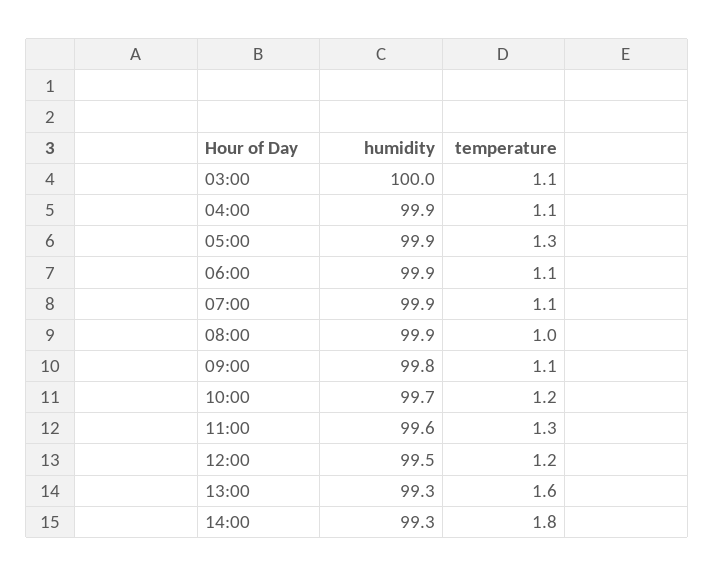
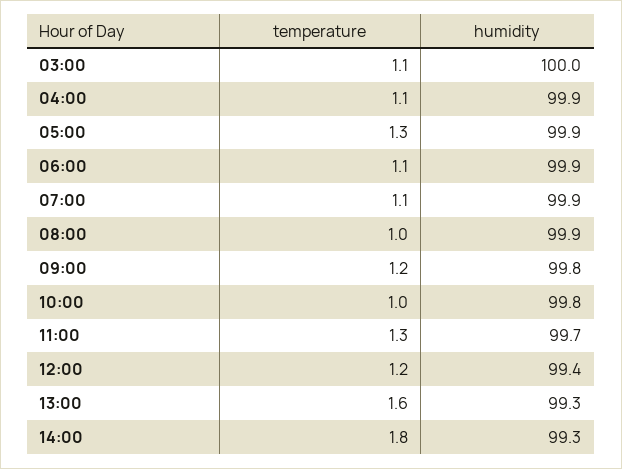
  {
    "humidity": {
      "03:00": 100,
      "04:00": 99.9,
      "05:00": 99.9,
      "06:00": 99.9,
      "07:00": 99.9,
      "08:00": 99.9,
      "09:00": 99.8,
-     "10:00": 99.7,
+     "10:00": 99.8,
-     "11:00": 99.6,
+     "11:00": 99.7,
-     "12:00": 99.5,
+     "12:00": 99.4,
      "13:00": 99.3,
      "14:00": 99.3
    },
    "temperature": {
      "03:00": 1.1,
      "04:00": 1.1,
      "05:00": 1.3,
      "06:00": 1.1,
      "07:00": 1.1,
      "08:00": 1,
-     "09:00": 1.1,
+     "09:00": 1.2,
-     "10:00": 1.2,
+     "10:00": 1,
      "11:00": 1.3,
      "12:00": 1.2,
      "13:00": 1.6,
      "14:00": 1.8
    }
  }

